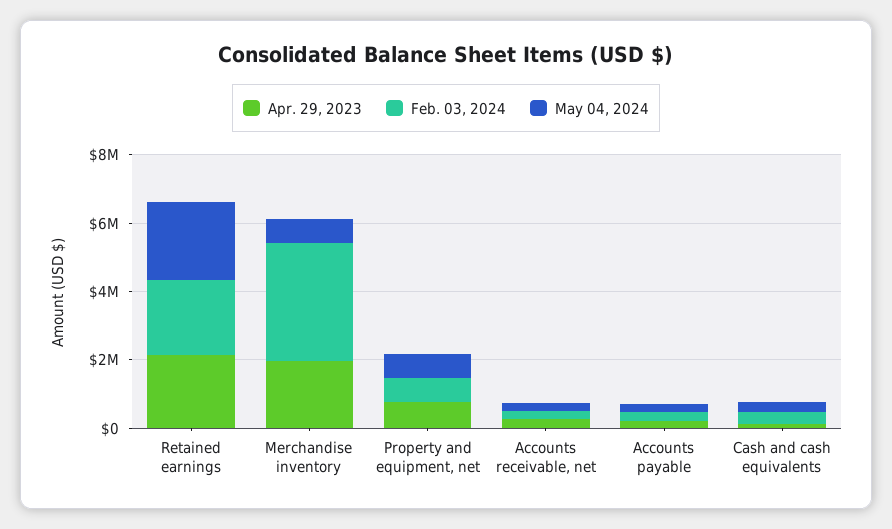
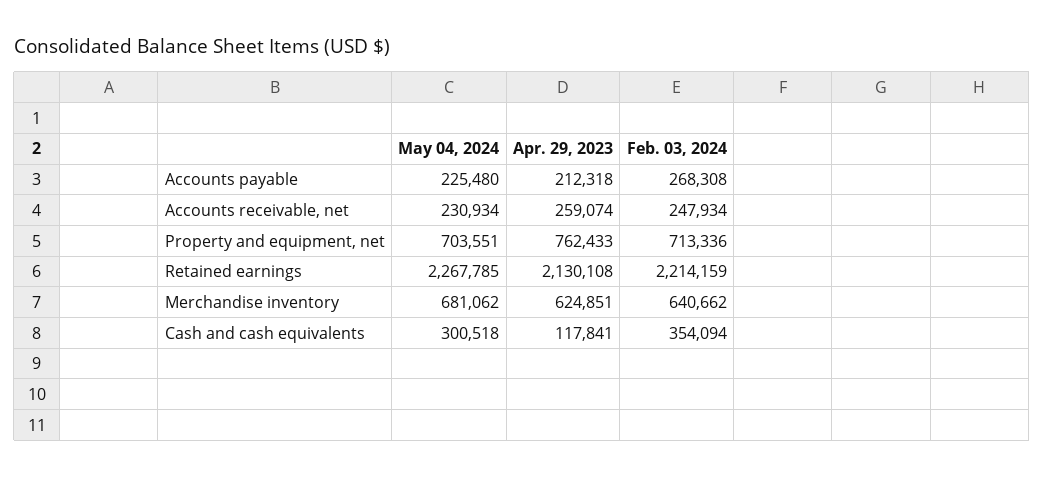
  {
    "Apr. 29, 2023": {
      "Retained earnings": 2130108,
-     "Merchandise inventory": 2000000,
+     "Merchandise inventory": 624851,
      "Property and equipment, net": 762433,
      "Accounts receivable, net": 259074,
      "Accounts payable": 212318,
      "Cash and cash equivalents": 117841
    },
    "Feb. 03, 2024": {
      "Retained earnings": 2214159,
-     "Merchandise inventory": 3500000,
+     "Merchandise inventory": 640662,
      "Property and equipment, net": 713336,
      "Accounts receivable, net": 247934,
      "Accounts payable": 268308,
      "Cash and cash equivalents": 354094
    },
    "May 04, 2024": {
      "Retained earnings": 2267785,
      "Merchandise inventory": 681062,
      "Property and equipment, net": 703551,
      "Accounts receivable, net": 230934,
      "Accounts payable": 225480,
      "Cash and cash equivalents": 300518
    }
  }

